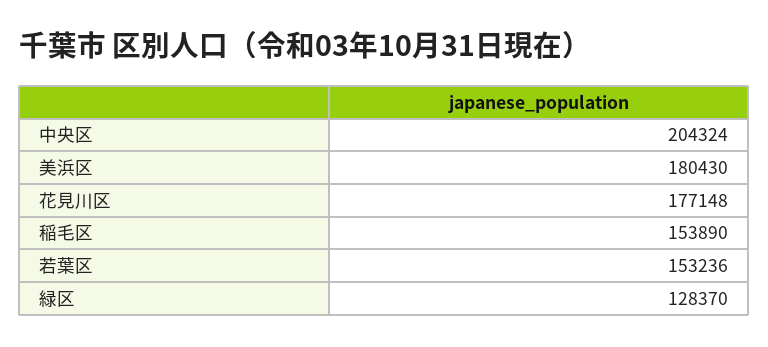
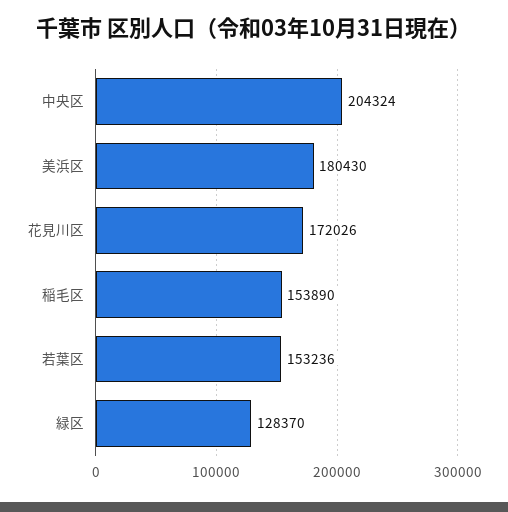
  {
    "中央区": 204324,
    "美浜区": 180430,
-   "花見川区": 177148,
+   "花見川区": 172026,
    "稲毛区": 153890,
    "若葉区": 153236,
    "緑区": 128370
  }

